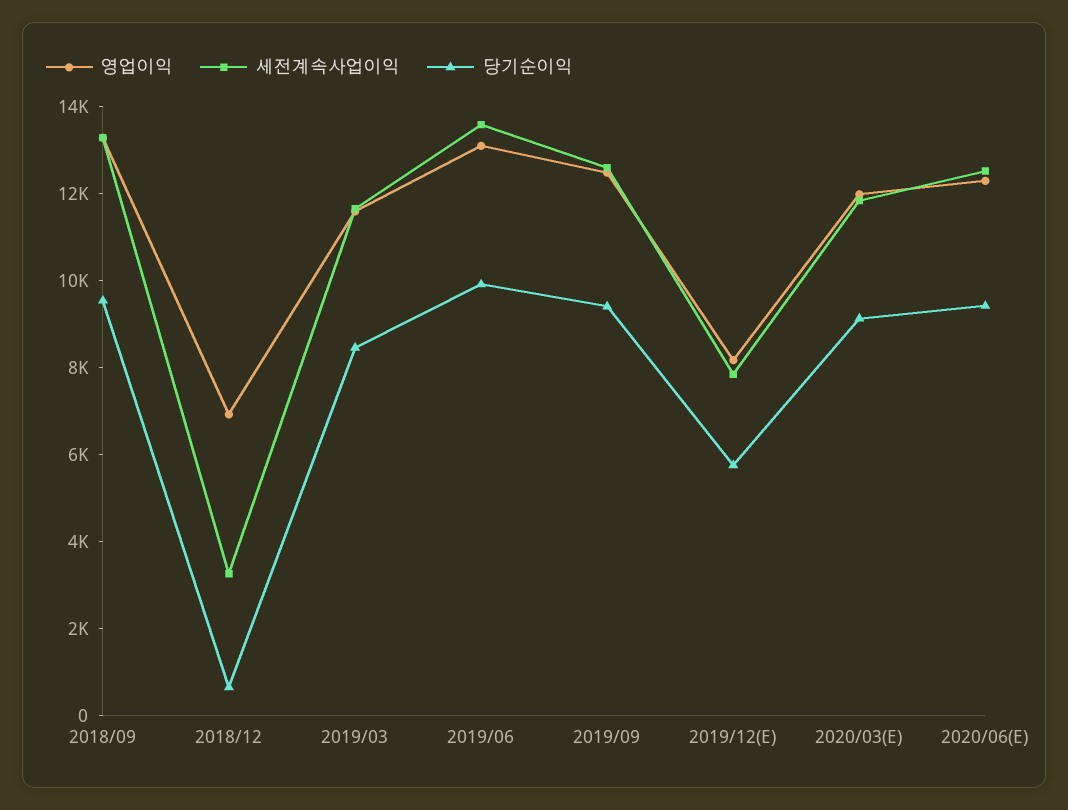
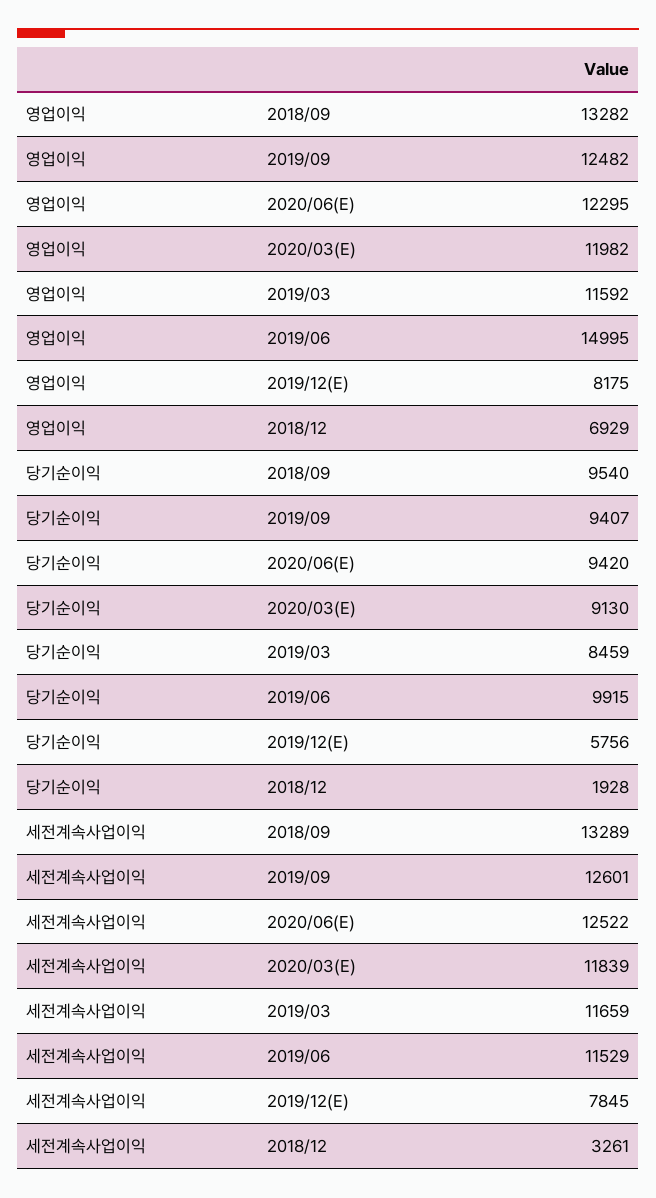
  {
    "영업이익": {
      "2018/09": 13282,
      "2018/12": 6929,
      "2019/03": 11592,
-     "2019/06": 13000,
+     "2019/06": 14995,
      "2019/09": 12482,
      "2019/12(E)": 8175,
      "2020/03(E)": 11982,
      "2020/06(E)": 12295
    },
    "세전계속사업이익": {
      "2018/09": 13289,
      "2018/12": 3261,
      "2019/03": 11659,
-     "2019/06": 13500,
+     "2019/06": 11529,
      "2019/09": 12601,
      "2019/12(E)": 7845,
      "2020/03(E)": 11839,
      "2020/06(E)": 12522
    },
    "당기순이익": {
      "2018/09": 9540,
-     "2018/12": 500,
+     "2018/12": 1928,
      "2019/03": 8459,
      "2019/06": 9915,
      "2019/09": 9407,
      "2019/12(E)": 5756,
      "2020/03(E)": 9130,
      "2020/06(E)": 9420
    }
  }

